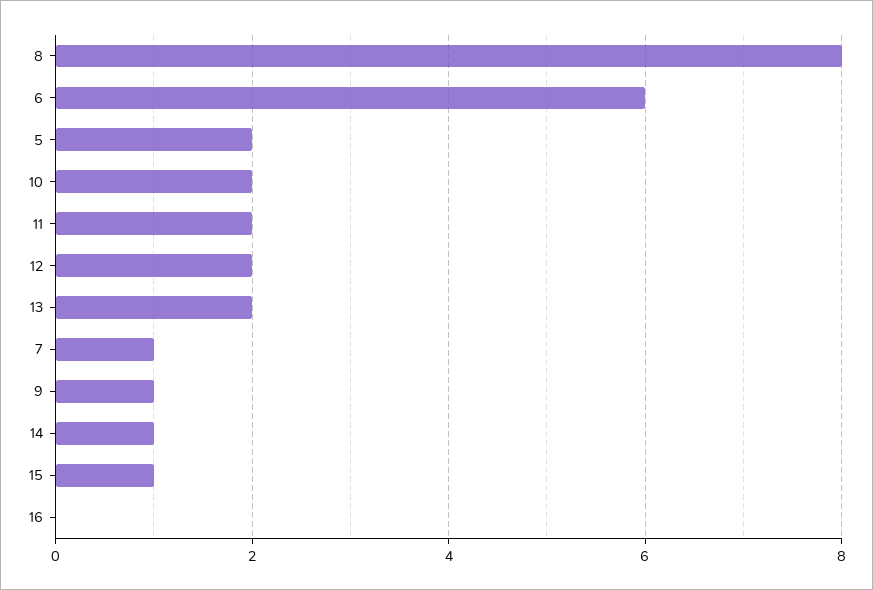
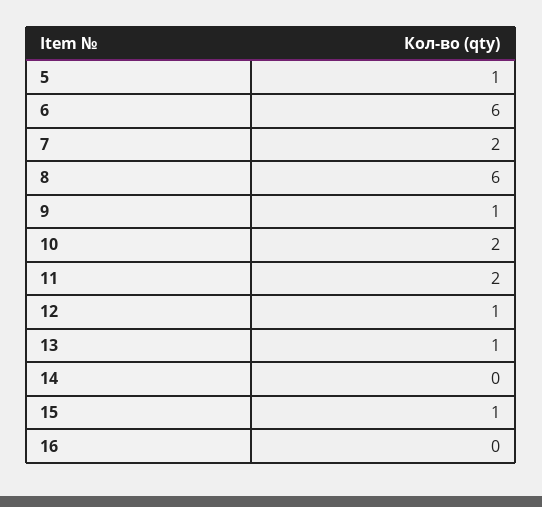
  {
-   "8": 8,
+   "8": 6,
    "6": 6,
-   "5": 2,
+   "5": 1,
    "10": 2,
    "11": 2,
-   "12": 2,
+   "12": 1,
-   "13": 2,
+   "13": 1,
-   "7": 1,
+   "7": 2,
    "9": 1,
-   "14": 1,
+   "14": 0,
    "15": 1,
    "16": 0
  }

